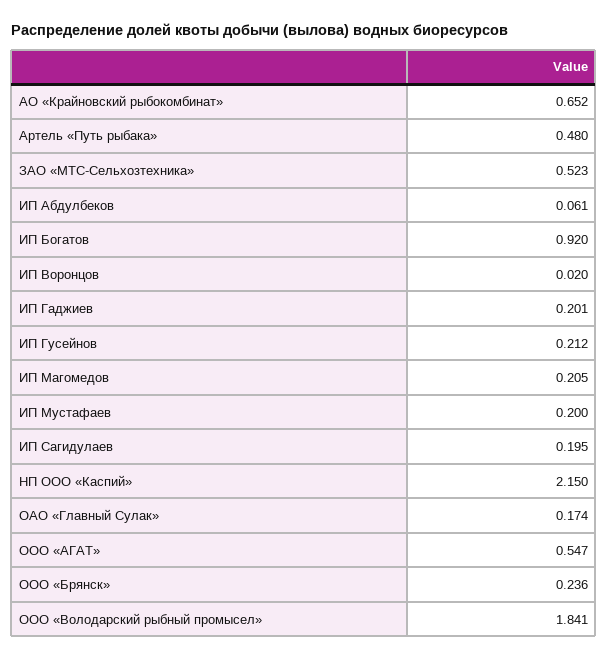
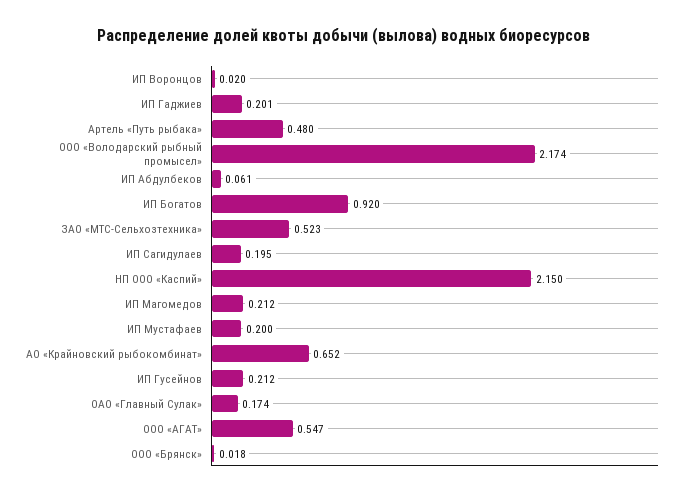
  {
    "АО «Крайновский рыбокомбинат»": 0.652,
    "Артель «Путь рыбака»": 0.48,
    "ЗАО «МТС-Сельхозтехника»": 0.523,
    "ИП Абдулбеков": 0.061,
    "ИП Богатов": 0.92,
    "ИП Воронцов": 0.02,
    "ИП Гаджиев": 0.201,
    "ИП Гусейнов": 0.212,
-   "ИП Магомедов": 0.205,
+   "ИП Магомедов": 0.212,
    "ИП Мустафаев": 0.2,
    "ИП Сагидулаев": 0.195,
    "НП ООО «Каспий»": 2.15,
    "ОАО «Главный Сулак»": 0.174,
    "ООО «АГАТ»": 0.547,
-   "ООО «Брянск»": 0.236,
+   "ООО «Брянск»": 0.018,
-   "ООО «Володарский рыбный промысел»": 1.841
+   "ООО «Володарский рыбный промысел»": 2.174
  }

